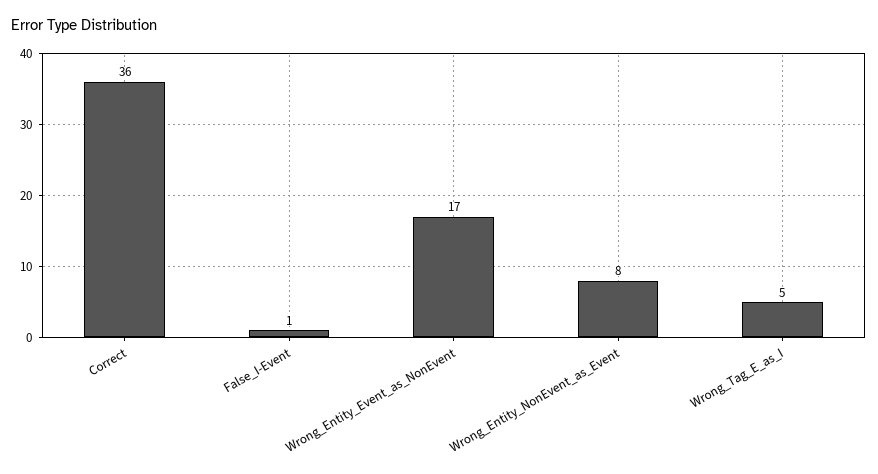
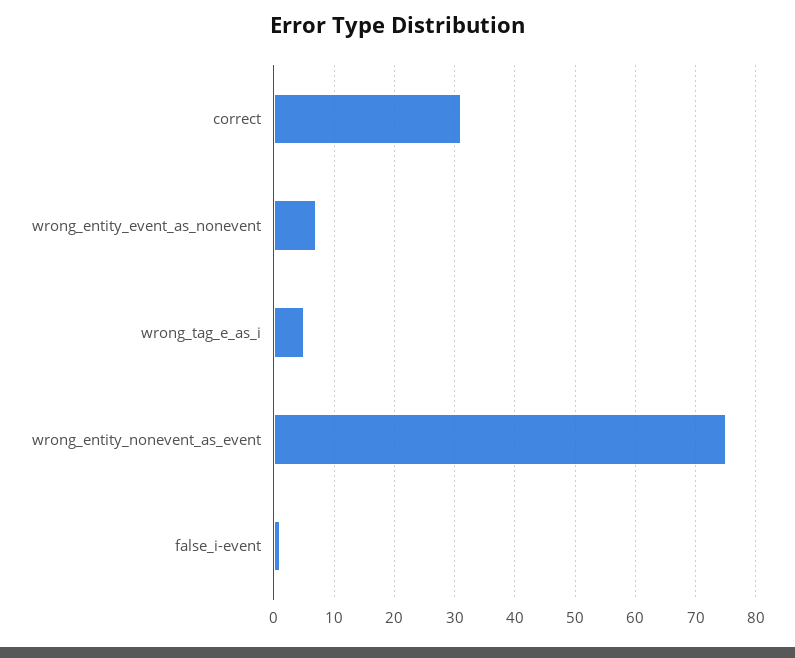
  {
-   "Correct": 36,
+   "Correct": 31,
    "False_I-Event": 1,
-   "Wrong_Entity_Event_as_NonEvent": 17,
+   "Wrong_Entity_Event_as_NonEvent": 7,
-   "Wrong_Entity_NonEvent_as_Event": 8,
+   "Wrong_Entity_NonEvent_as_Event": 75,
    "Wrong_Tag_E_as_I": 5
  }

